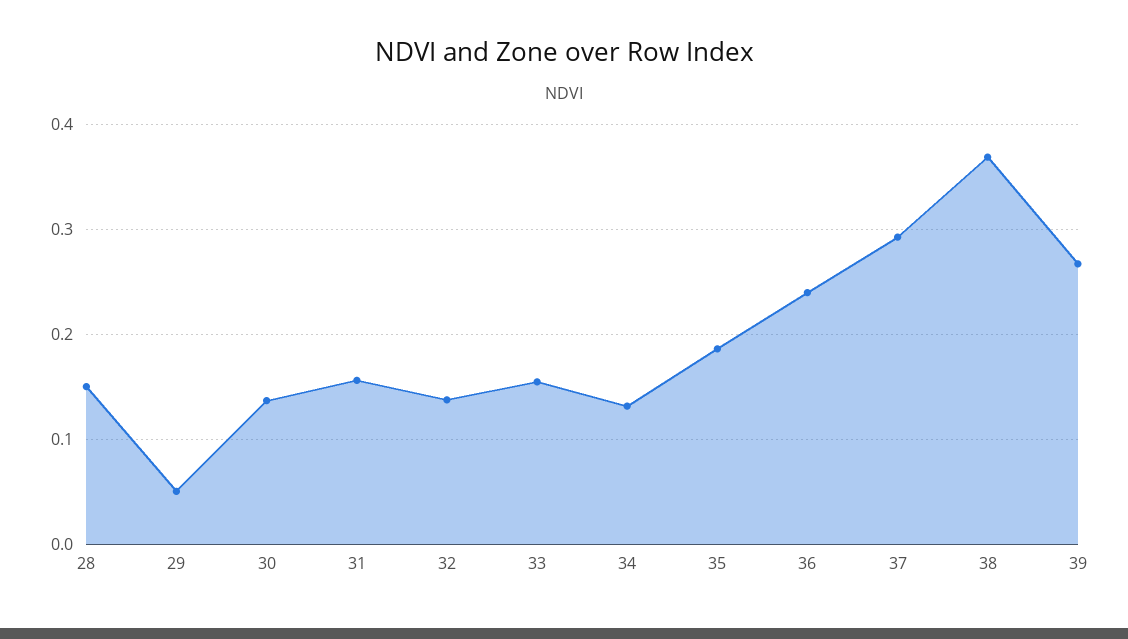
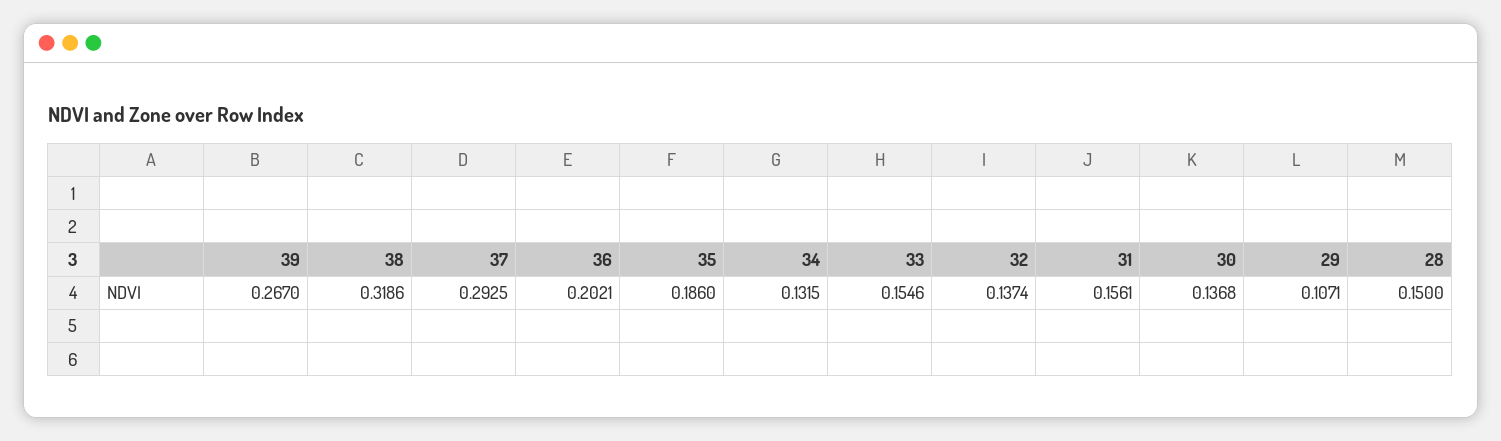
  {
    "28": 0.15,
-   "29": 0.05,
+   "29": 0.1071,
    "30": 0.1368,
    "31": 0.1561,
    "32": 0.1374,
    "33": 0.1546,
    "34": 0.1315,
    "35": 0.186,
-   "36": 0.24,
+   "36": 0.2021,
    "37": 0.2925,
-   "38": 0.37,
+   "38": 0.3186,
    "39": 0.267
  }

